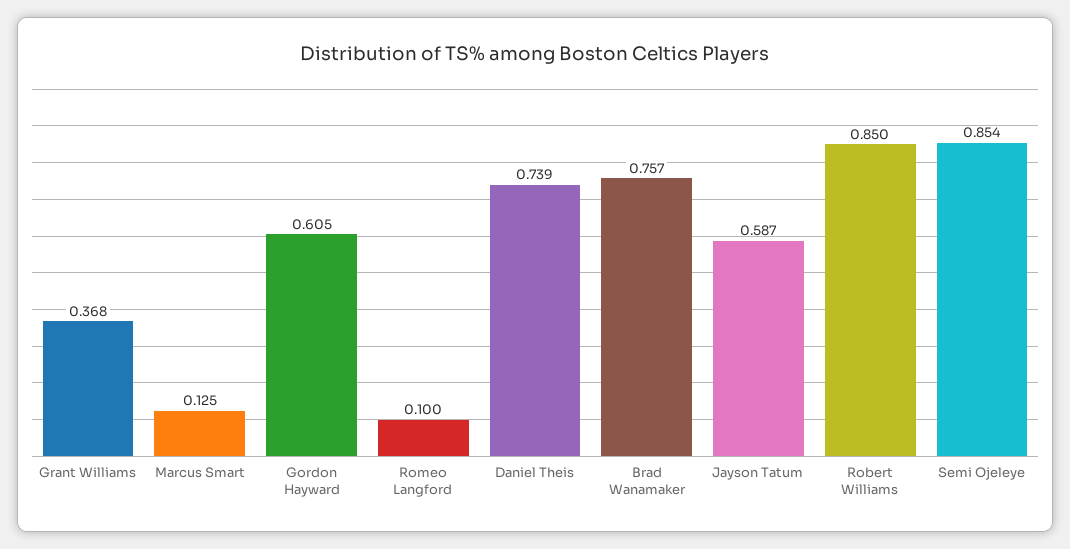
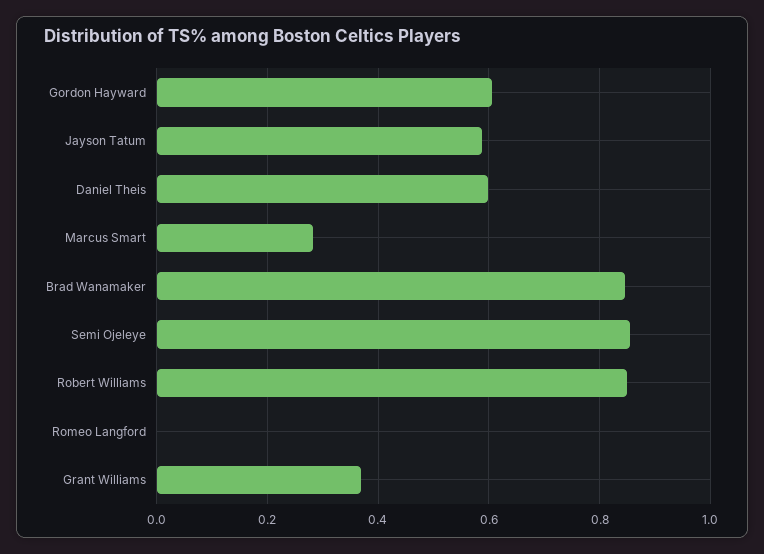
  {
    "Grant Williams": 0.368,
-   "Marcus Smart": 0.125,
+   "Marcus Smart": 0.28,
    "Gordon Hayward": 0.605,
-   "Romeo Langford": 0.1,
+   "Romeo Langford": 0,
-   "Daniel Theis": 0.739,
+   "Daniel Theis": 0.6,
-   "Brad Wanamaker": 0.757,
+   "Brad Wanamaker": 0.84,
    "Jayson Tatum": 0.587,
    "Robert Williams": 0.85,
    "Semi Ojeleye": 0.854
  }

